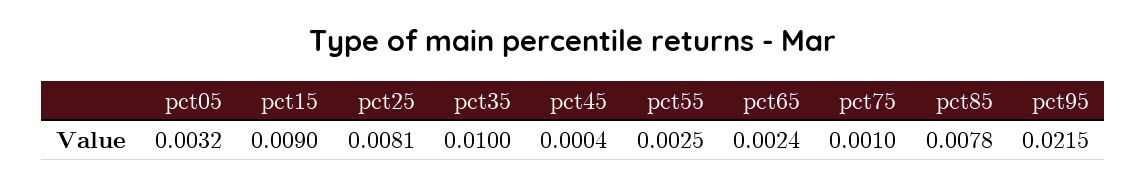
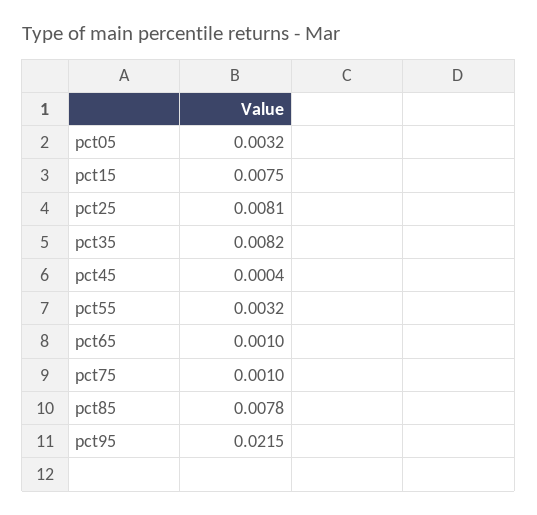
  {
    "pct05": 0.0032,
-   "pct15": 0.009,
+   "pct15": 0.0075,
    "pct25": 0.0081,
-   "pct35": 0.01,
+   "pct35": 0.0082,
    "pct45": 0.0004,
-   "pct55": 0.0025,
+   "pct55": 0.0032,
-   "pct65": 0.0024,
+   "pct65": 0.001,
    "pct75": 0.001,
    "pct85": 0.0078,
    "pct95": 0.0215
  }

